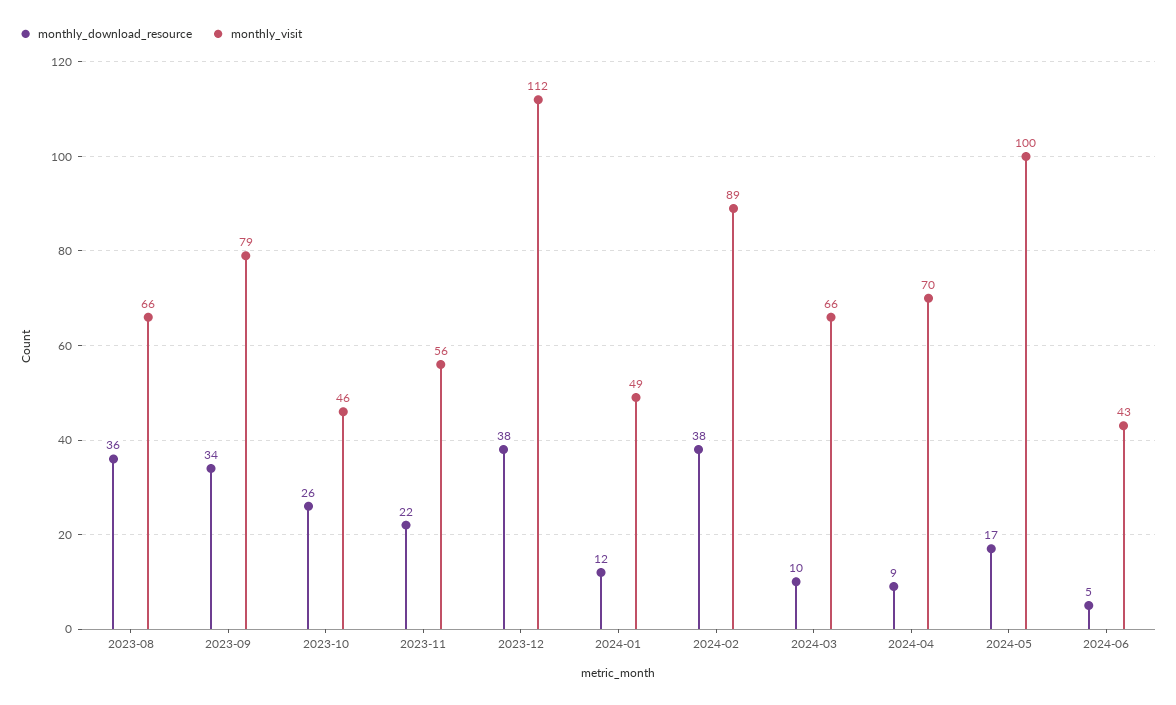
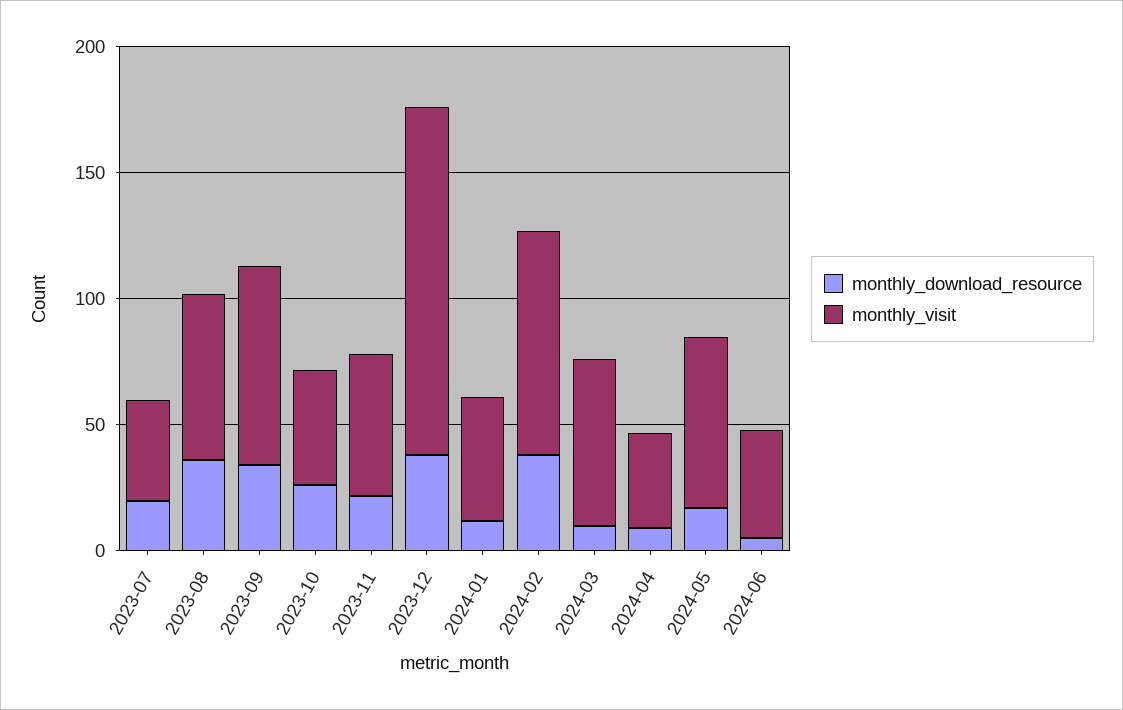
  {
    "monthly_download_resource": {
      "2023-08": 36,
      "2023-09": 34,
      "2023-10": 26,
      "2023-11": 22,
      "2023-12": 38,
      "2024-01": 12,
      "2024-02": 38,
      "2024-03": 10,
      "2024-04": 9,
      "2024-05": 17,
-     "2024-06": 5
+     "2024-06": 5,
+     "2023-07": 20
    },
    "monthly_visit": {
      "2023-08": 66,
      "2023-09": 79,
      "2023-10": 46,
      "2023-11": 56,
-     "2023-12": 112,
+     "2023-12": 140,
      "2024-01": 49,
      "2024-02": 89,
      "2024-03": 66,
-     "2024-04": 70,
+     "2024-04": 40,
-     "2024-05": 100,
+     "2024-05": 70,
-     "2024-06": 43
+     "2024-06": 43,
+     "2023-07": 40
    }
  }

